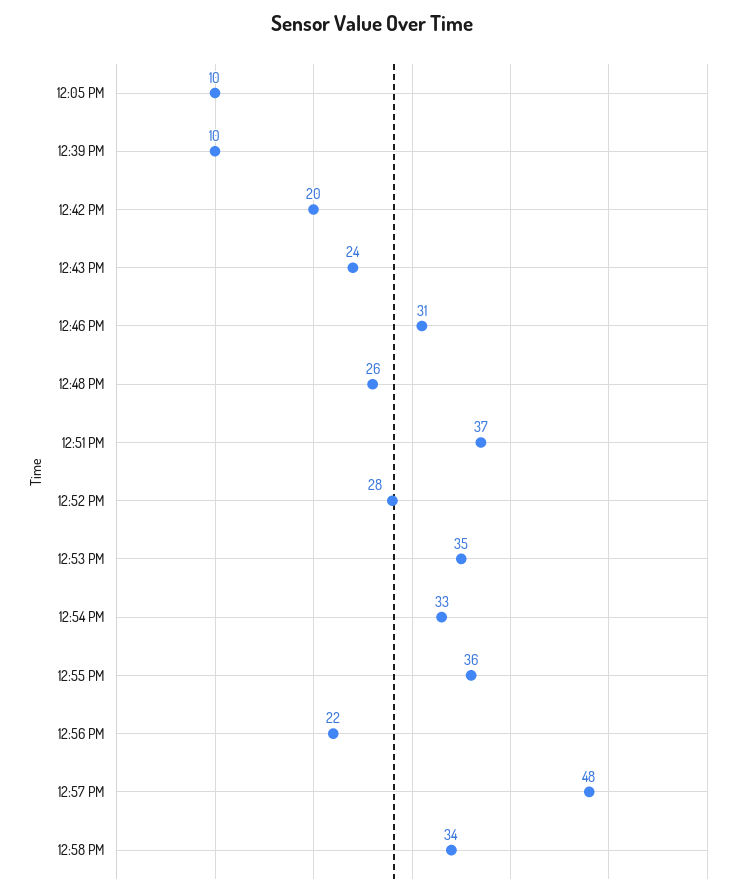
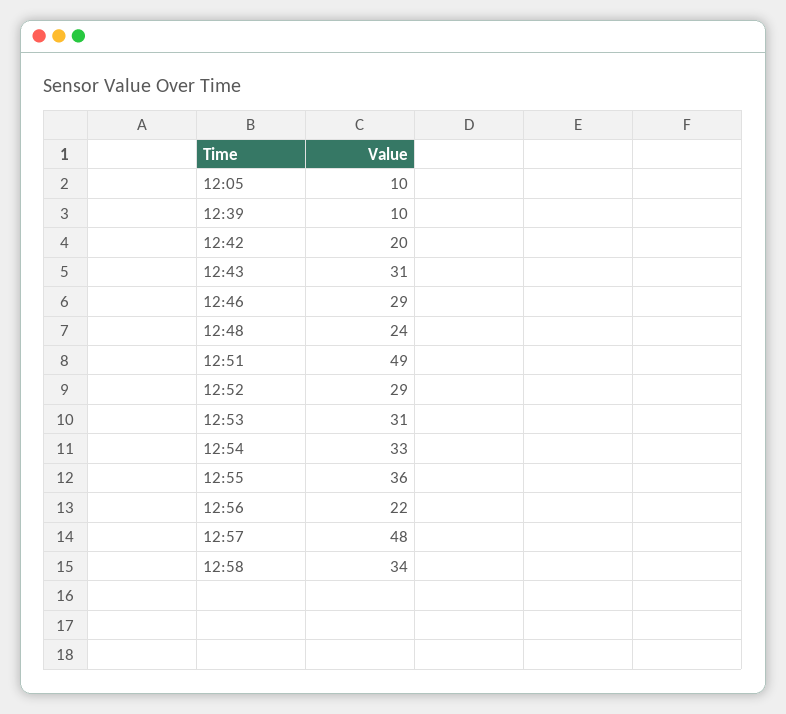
  {
    "12:05 PM": 10,
    "12:39 PM": 10,
    "12:42 PM": 20,
-   "12:43 PM": 24,
+   "12:43 PM": 31,
-   "12:46 PM": 31,
+   "12:46 PM": 29,
-   "12:48 PM": 26,
+   "12:48 PM": 24,
-   "12:51 PM": 37,
+   "12:51 PM": 49,
-   "12:52 PM": 28,
+   "12:52 PM": 29,
-   "12:53 PM": 35,
+   "12:53 PM": 31,
    "12:54 PM": 33,
    "12:55 PM": 36,
    "12:56 PM": 22,
    "12:57 PM": 48,
    "12:58 PM": 34
  }

